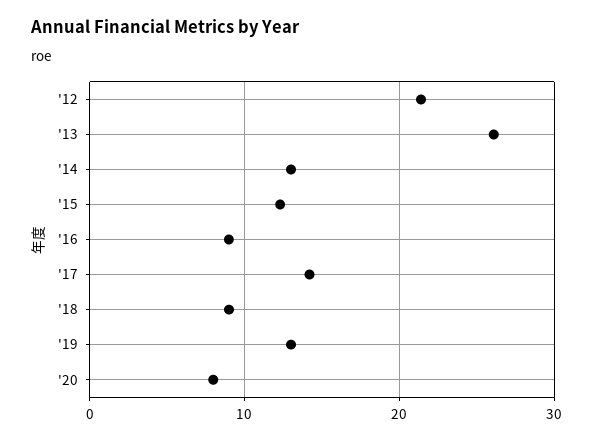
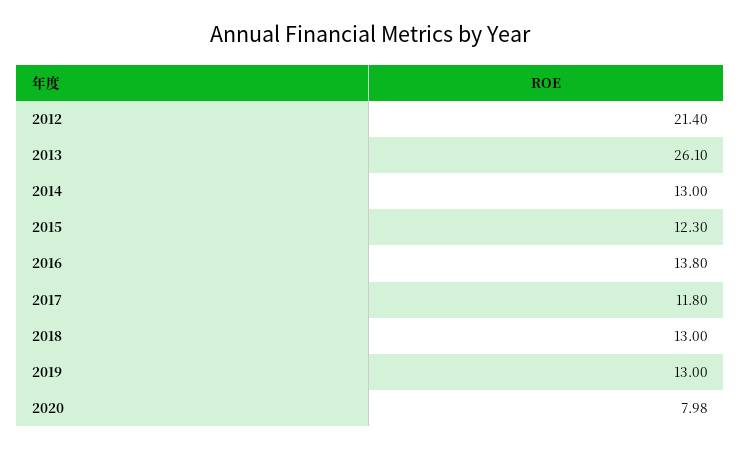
  {
    "'12": 21.4,
    "'13": 26.1,
    "'14": 13,
    "'15": 12.3,
-   "'16": 9,
+   "'16": 13.8,
-   "'17": 14,
+   "'17": 11.8,
-   "'18": 9,
+   "'18": 13,
    "'19": 13,
    "'20": 7.98
  }

